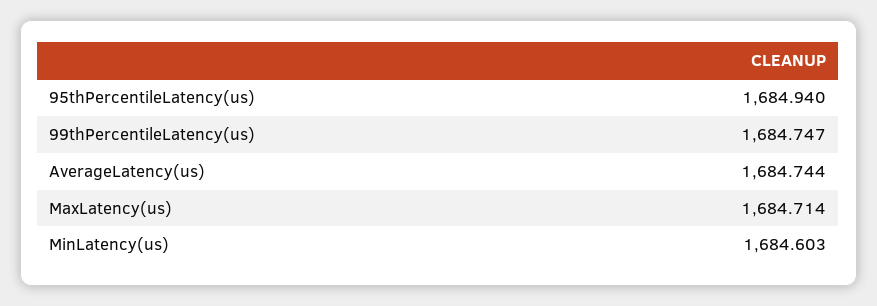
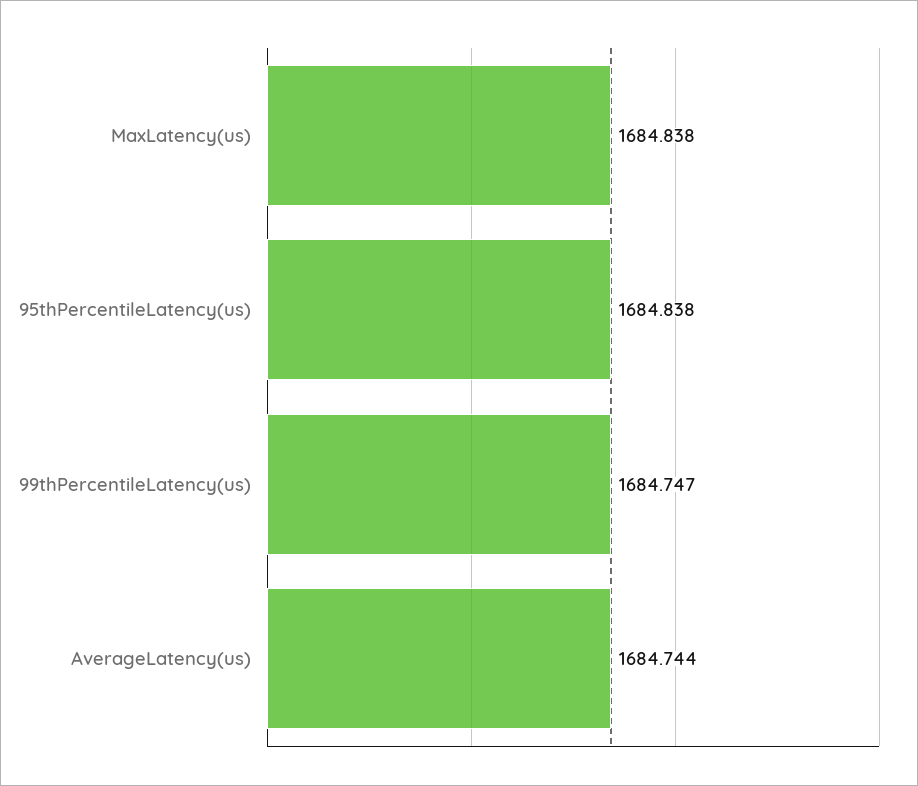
  {
-   "95thPercentileLatency(us)": 1684.94,
+   "95thPercentileLatency(us)": 1684.838,
    "99thPercentileLatency(us)": 1684.747,
    "AverageLatency(us)": 1684.744,
-   "MaxLatency(us)": 1684.714,
+   "MaxLatency(us)": 1684.838
-   "MinLatency(us)": 1684.603
  }

